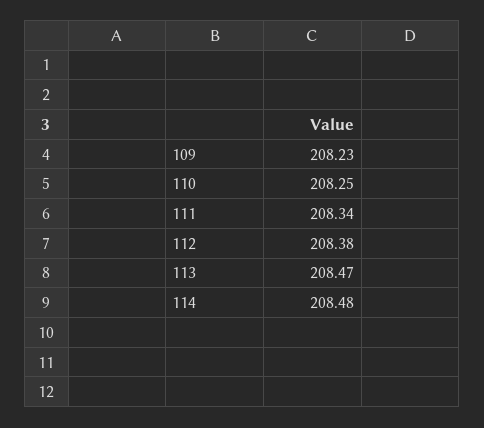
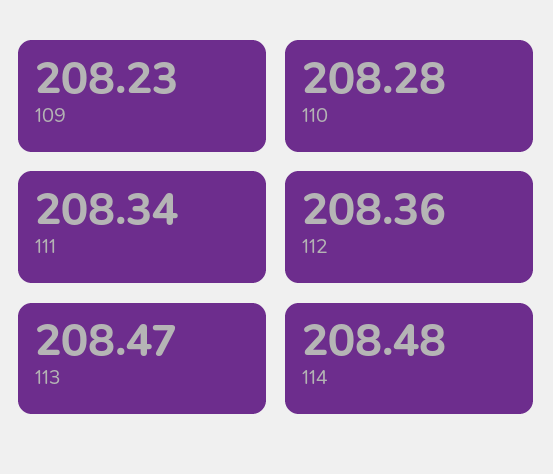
  {
    "109": 208.23,
-   "110": 208.25,
+   "110": 208.28,
    "111": 208.34,
-   "112": 208.38,
+   "112": 208.36,
    "113": 208.47,
    "114": 208.48
  }

